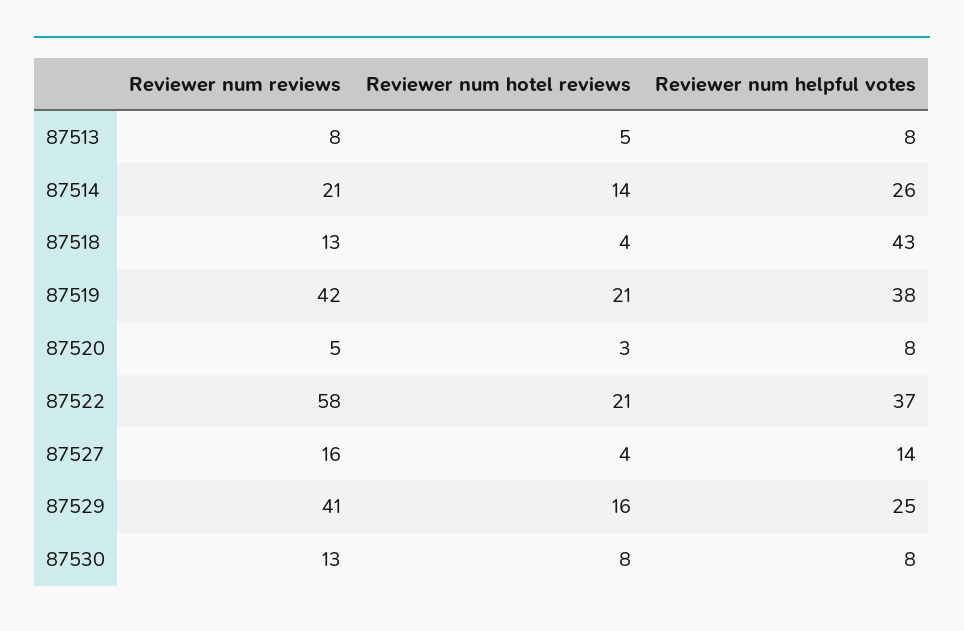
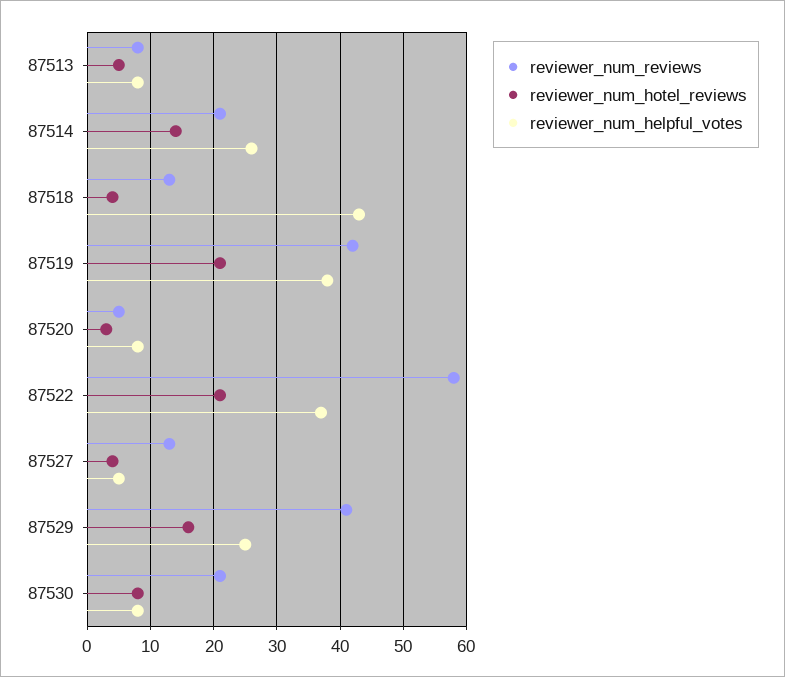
  {
    "Reviewer num reviews": {
      "87513": 8,
      "87514": 21,
      "87518": 13,
      "87519": 42,
      "87520": 5,
      "87522": 58,
-     "87527": 16,
+     "87527": 13,
      "87529": 41,
-     "87530": 13
+     "87530": 21
    },
    "Reviewer num hotel reviews": {
      "87513": 5,
      "87514": 14,
      "87518": 4,
      "87519": 21,
      "87520": 3,
      "87522": 21,
      "87527": 4,
      "87529": 16,
      "87530": 8
    },
    "Reviewer num helpful votes": {
      "87513": 8,
      "87514": 26,
      "87518": 43,
      "87519": 38,
      "87520": 8,
      "87522": 37,
-     "87527": 14,
+     "87527": 5,
      "87529": 25,
      "87530": 8
    }
  }

